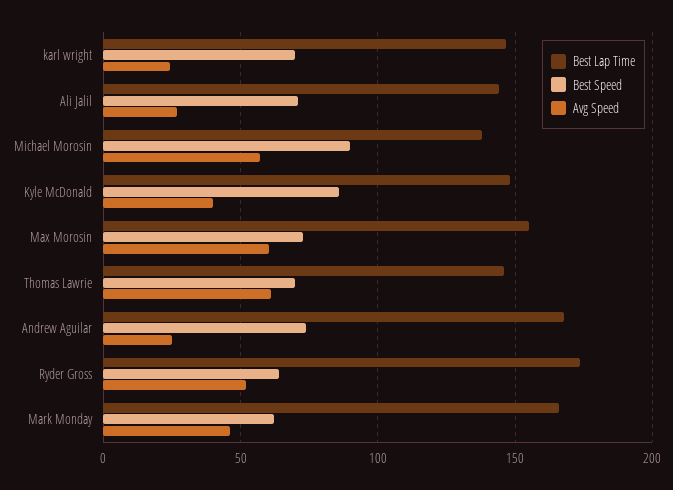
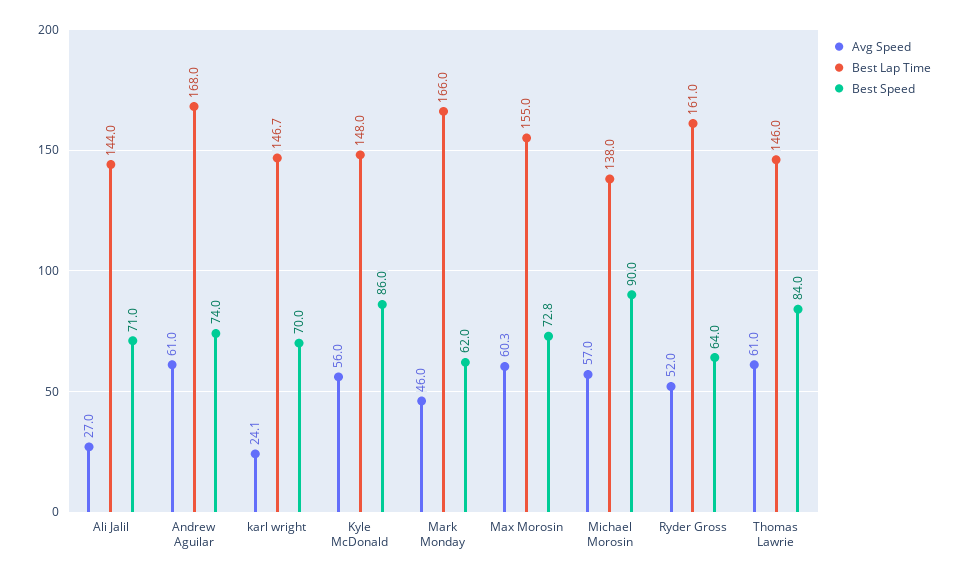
  {
    "Best Lap Time": {
      "karl wright": 146.7,
      "Ali Jalil": 144,
      "Michael Morosin": 138,
      "Kyle McDonald": 148,
      "Max Morosin": 155,
      "Thomas Lawrie": 146,
      "Andrew Aguilar": 168,
-     "Ryder Gross": 175,
+     "Ryder Gross": 161,
      "Mark Monday": 166
    },
    "Best Speed": {
      "karl wright": 70,
      "Ali Jalil": 71,
      "Michael Morosin": 90,
      "Kyle McDonald": 86,
      "Max Morosin": 72.8,
-     "Thomas Lawrie": 70,
+     "Thomas Lawrie": 84,
      "Andrew Aguilar": 74,
      "Ryder Gross": 64,
      "Mark Monday": 62
    },
    "Avg Speed": {
      "karl wright": 24.1,
      "Ali Jalil": 27,
      "Michael Morosin": 57,
-     "Kyle McDonald": 40,
+     "Kyle McDonald": 56,
      "Max Morosin": 60.3,
      "Thomas Lawrie": 61,
-     "Andrew Aguilar": 25,
+     "Andrew Aguilar": 61,
      "Ryder Gross": 52,
      "Mark Monday": 46
    }
  }

